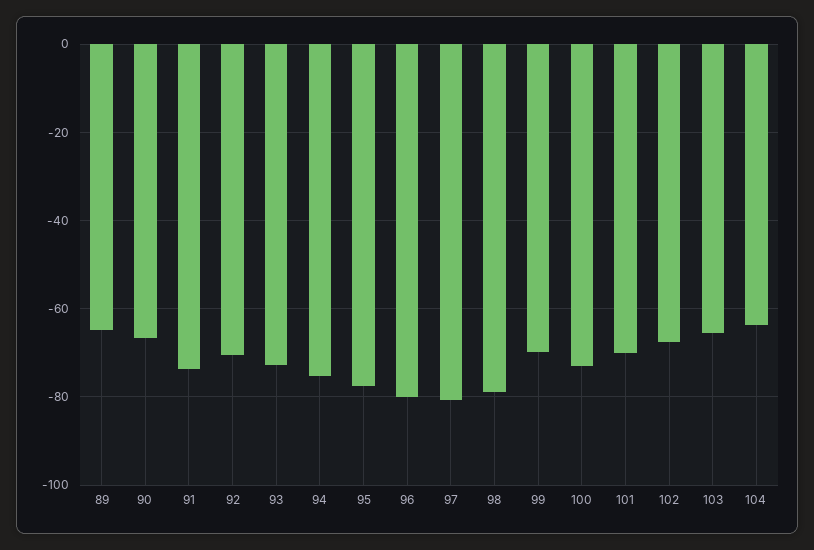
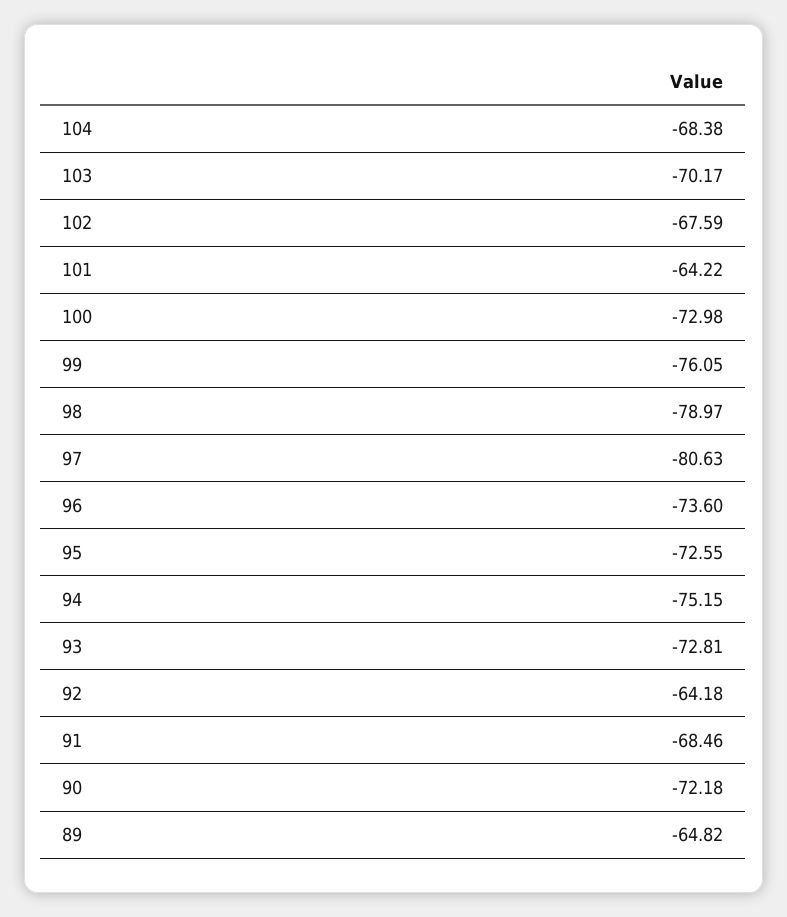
  {
    "89": -64.82,
-   "90": -66,
+   "90": -72.18,
-   "91": -74,
+   "91": -68.46,
-   "92": -70,
+   "92": -64.18,
    "93": -72.81,
    "94": -75.15,
-   "95": -78,
+   "95": -72.55,
-   "96": -80,
+   "96": -73.6,
    "97": -80.63,
    "98": -78.97,
-   "99": -70,
+   "99": -76.05,
    "100": -72.98,
-   "101": -70,
+   "101": -64.22,
    "102": -67.59,
-   "103": -66,
+   "103": -70.17,
-   "104": -64
+   "104": -68.38
  }

